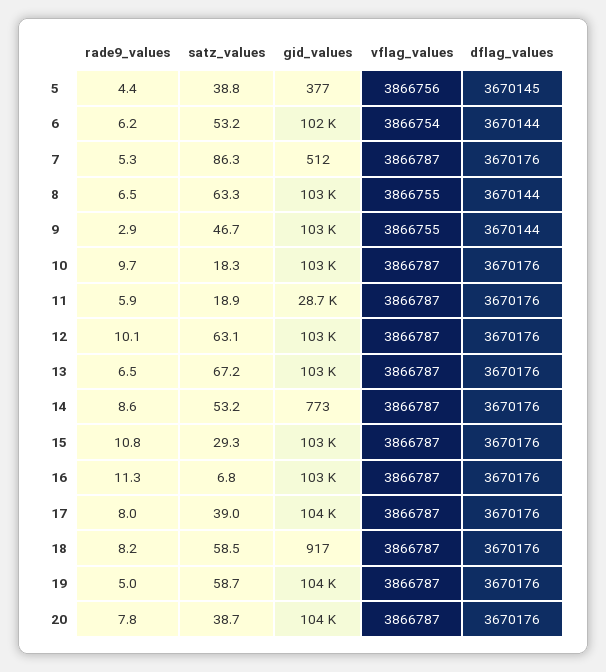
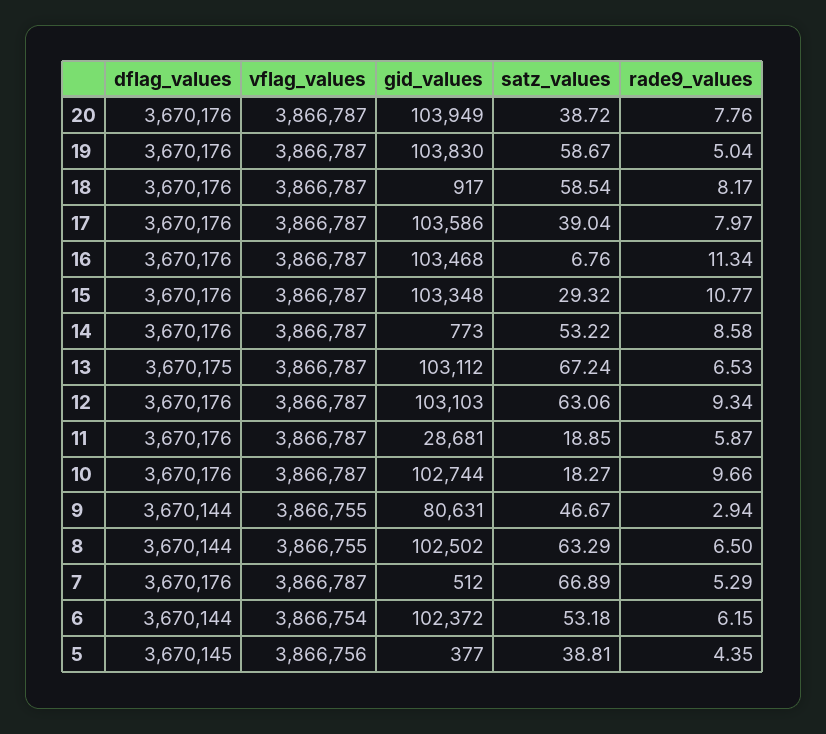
  {
    "rade9_values": {
      "5": 4.35,
      "6": 6.15,
      "7": 5.29,
      "8": 6.5,
      "9": 2.94,
      "10": 9.66,
      "11": 5.87,
-     "12": 10.1,
+     "12": 9.34,
      "13": 6.53,
      "14": 8.58,
      "15": 10.77,
      "16": 11.34,
      "17": 7.97,
      "18": 8.17,
      "19": 5.04,
      "20": 7.76
    },
    "satz_values": {
      "5": 38.81,
      "6": 53.18,
-     "7": 86.3,
+     "7": 66.89,
      "8": 63.29,
      "9": 46.67,
      "10": 18.27,
      "11": 18.85,
      "12": 63.06,
      "13": 67.24,
      "14": 53.22,
      "15": 29.32,
      "16": 6.76,
      "17": 39.04,
      "18": 58.54,
      "19": 58.67,
      "20": 38.72
    },
    "gid_values": {
      "5": 377,
      "6": 102372,
      "7": 512,
      "8": 102502,
-     "9": 103000,
+     "9": 80631,
      "10": 102744,
      "11": 28681,
      "12": 103103,
      "13": 103112,
      "14": 773,
      "15": 103348,
      "16": 103468,
      "17": 103586,
      "18": 917,
      "19": 103830,
      "20": 103949
    },
    "vflag_values": {
      "5": 3866756,
      "6": 3866754,
      "7": 3866787,
      "8": 3866755,
      "9": 3866755,
      "10": 3866787,
      "11": 3866787,
      "12": 3866787,
      "13": 3866787,
      "14": 3866787,
      "15": 3866787,
      "16": 3866787,
      "17": 3866787,
      "18": 3866787,
      "19": 3866787,
      "20": 3866787
    },
    "dflag_values": {
      "5": 3670145,
      "6": 3670144,
      "7": 3670176,
      "8": 3670144,
      "9": 3670144,
      "10": 3670176,
      "11": 3670176,
      "12": 3670176,
-     "13": 3670176,
+     "13": 3670175,
      "14": 3670176,
      "15": 3670176,
      "16": 3670176,
      "17": 3670176,
      "18": 3670176,
      "19": 3670176,
      "20": 3670176
    }
  }

